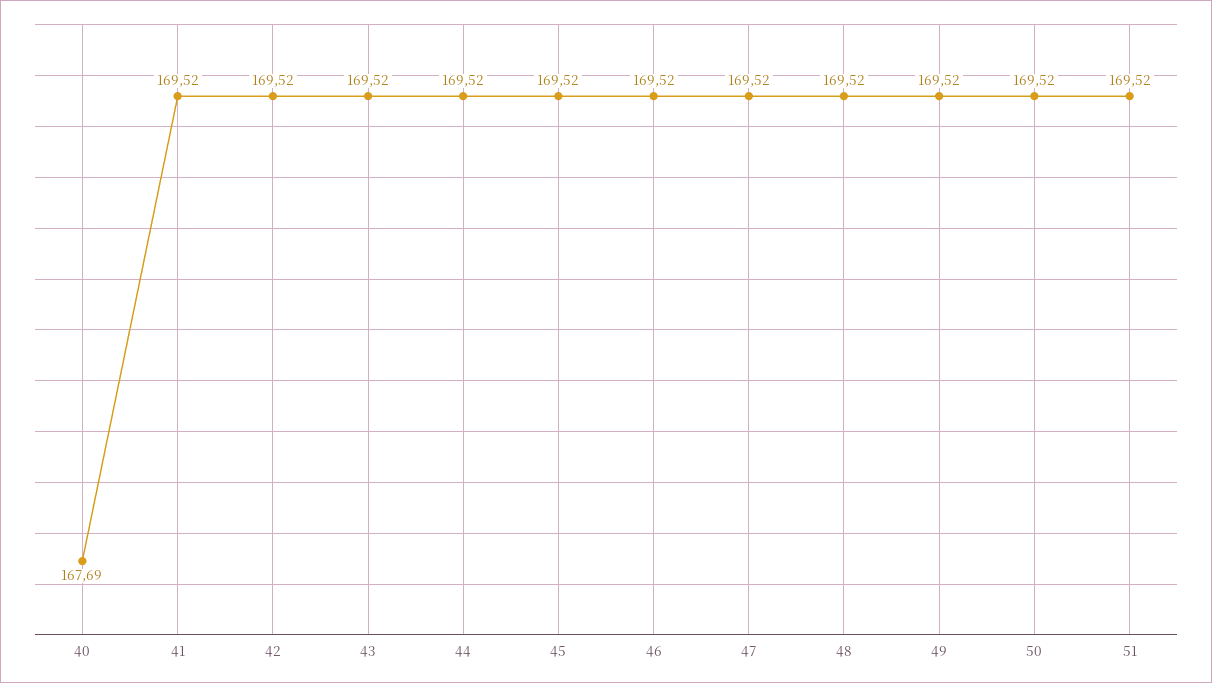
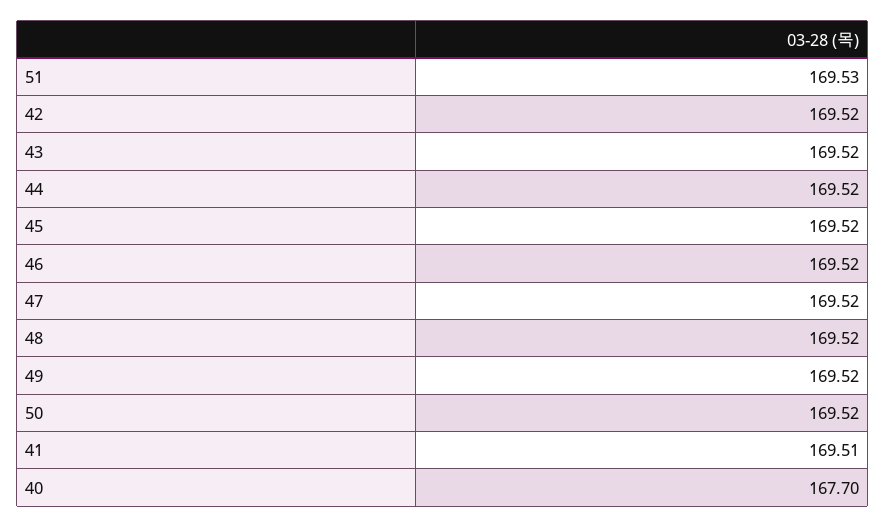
  {
-   "40": 167.69,
+   "40": 167.7,
-   "41": 169.52,
+   "41": 169.51,
    "42": 169.52,
    "43": 169.52,
    "44": 169.52,
    "45": 169.52,
    "46": 169.52,
    "47": 169.52,
    "48": 169.52,
    "49": 169.52,
    "50": 169.52,
-   "51": 169.52
+   "51": 169.53
  }

